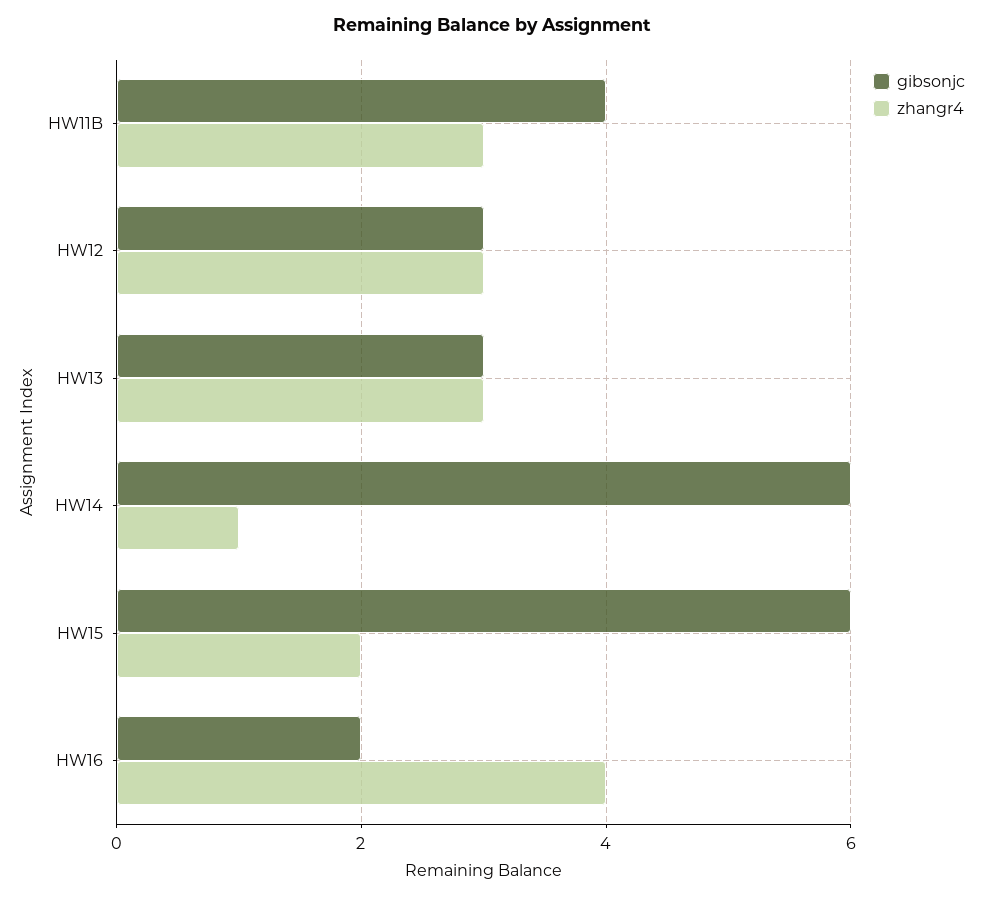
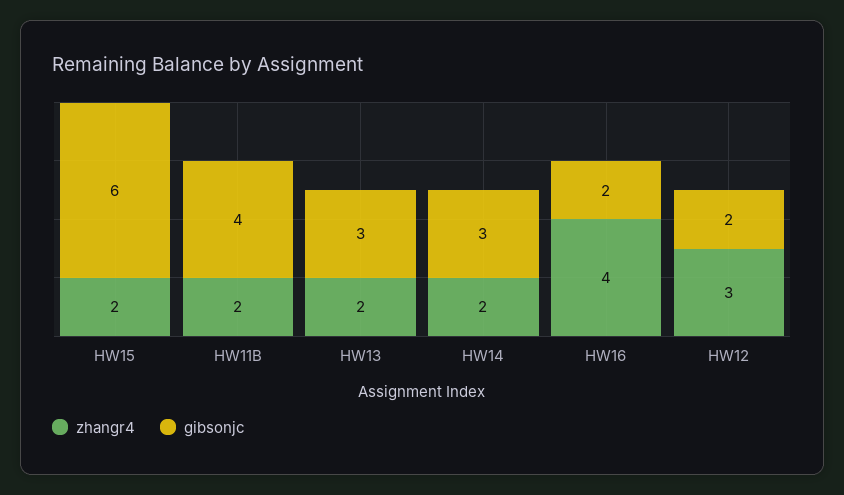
  {
    "gibsonjc": {
      "HW11B": 4,
-     "HW12": 3,
+     "HW12": 2,
      "HW13": 3,
-     "HW14": 6,
+     "HW14": 3,
      "HW15": 6,
      "HW16": 2
    },
    "zhangr4": {
-     "HW11B": 3,
+     "HW11B": 2,
      "HW12": 3,
-     "HW13": 3,
+     "HW13": 2,
-     "HW14": 1,
+     "HW14": 2,
      "HW15": 2,
      "HW16": 4
    }
  }

